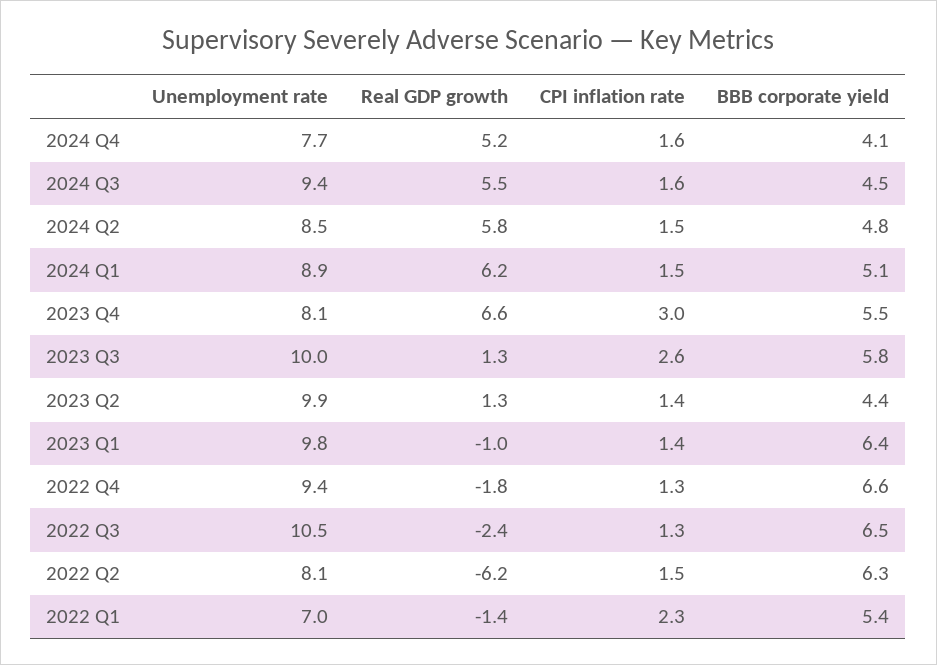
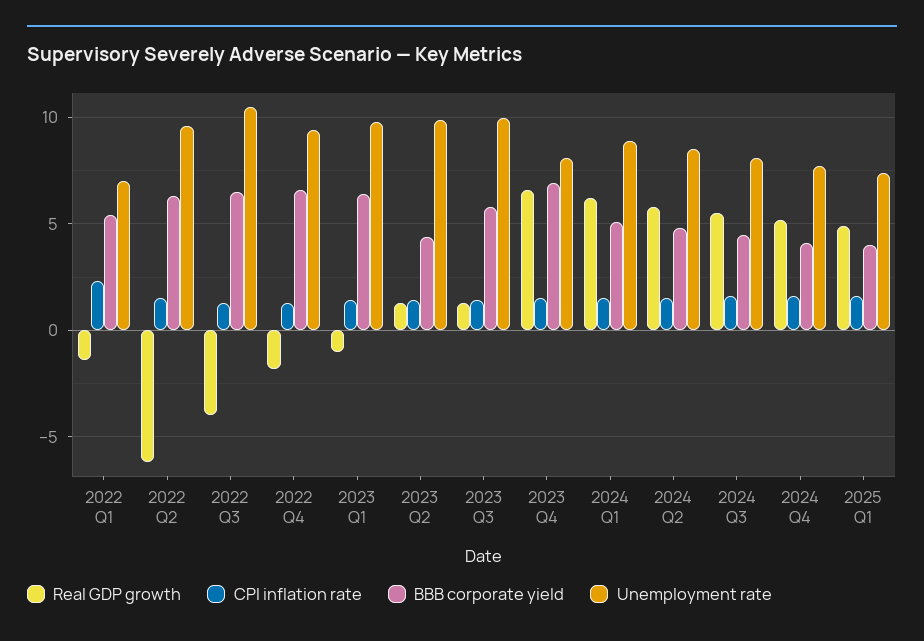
  {
    "Unemployment rate": {
      "2024 Q4": 7.7,
-     "2024 Q3": 9.4,
+     "2024 Q3": 8,
      "2024 Q2": 8.5,
      "2024 Q1": 8.9,
      "2023 Q4": 8.1,
      "2023 Q3": 10,
      "2023 Q2": 9.9,
      "2023 Q1": 9.8,
      "2022 Q4": 9.4,
      "2022 Q3": 10.5,
-     "2022 Q2": 8.1,
+     "2022 Q2": 9.5,
-     "2022 Q1": 7
+     "2022 Q1": 7,
+     "2025 Q1": 7.5
    },
    "Real GDP growth": {
      "2024 Q4": 5.2,
      "2024 Q3": 5.5,
      "2024 Q2": 5.8,
      "2024 Q1": 6.2,
      "2023 Q4": 6.6,
      "2023 Q3": 1.3,
      "2023 Q2": 1.3,
      "2023 Q1": -1,
      "2022 Q4": -1.8,
-     "2022 Q3": -2.4,
+     "2022 Q3": -4,
      "2022 Q2": -6.2,
-     "2022 Q1": -1.4
+     "2022 Q1": -1.4,
+     "2025 Q1": 5
    },
    "CPI inflation rate": {
      "2024 Q4": 1.6,
      "2024 Q3": 1.6,
      "2024 Q2": 1.5,
      "2024 Q1": 1.5,
-     "2023 Q4": 3,
+     "2023 Q4": 1.5,
-     "2023 Q3": 2.6,
+     "2023 Q3": 1.5,
      "2023 Q2": 1.4,
      "2023 Q1": 1.4,
      "2022 Q4": 1.3,
      "2022 Q3": 1.3,
      "2022 Q2": 1.5,
-     "2022 Q1": 2.3
+     "2022 Q1": 2.3,
+     "2025 Q1": 1.5
    },
    "BBB corporate yield": {
      "2024 Q4": 4.1,
      "2024 Q3": 4.5,
      "2024 Q2": 4.8,
      "2024 Q1": 5.1,
-     "2023 Q4": 5.5,
+     "2023 Q4": 7,
      "2023 Q3": 5.8,
      "2023 Q2": 4.4,
      "2023 Q1": 6.4,
      "2022 Q4": 6.6,
      "2022 Q3": 6.5,
      "2022 Q2": 6.3,
-     "2022 Q1": 5.4
+     "2022 Q1": 5.4,
+     "2025 Q1": 4
    }
  }

